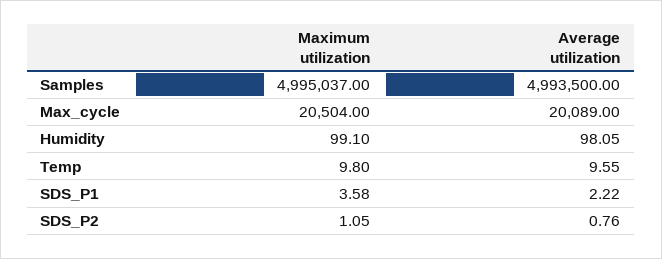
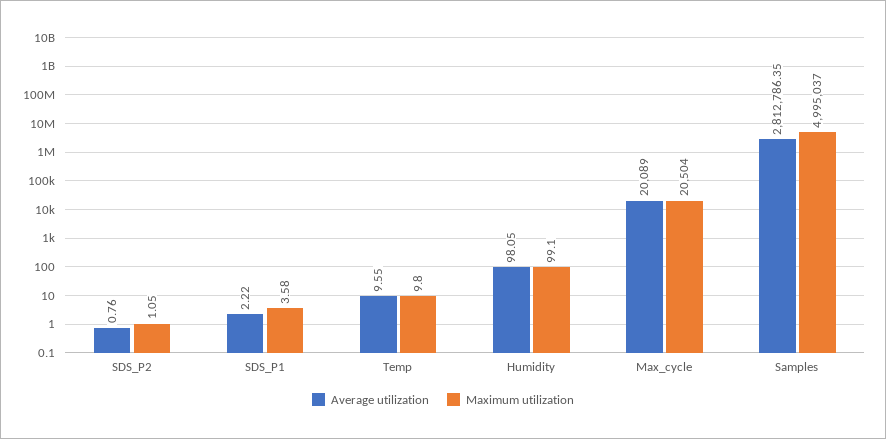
  {
    "Maximum utilization": {
      "Samples": 4995037,
      "Max_cycle": 20504,
      "Humidity": 99.1,
      "Temp": 9.8,
      "SDS_P1": 3.58,
      "SDS_P2": 1.05
    },
    "Average utilization": {
-     "Samples": 4993500,
+     "Samples": 2812786.35,
      "Max_cycle": 20089,
      "Humidity": 98.05,
      "Temp": 9.55,
      "SDS_P1": 2.22,
      "SDS_P2": 0.76
    }
  }

